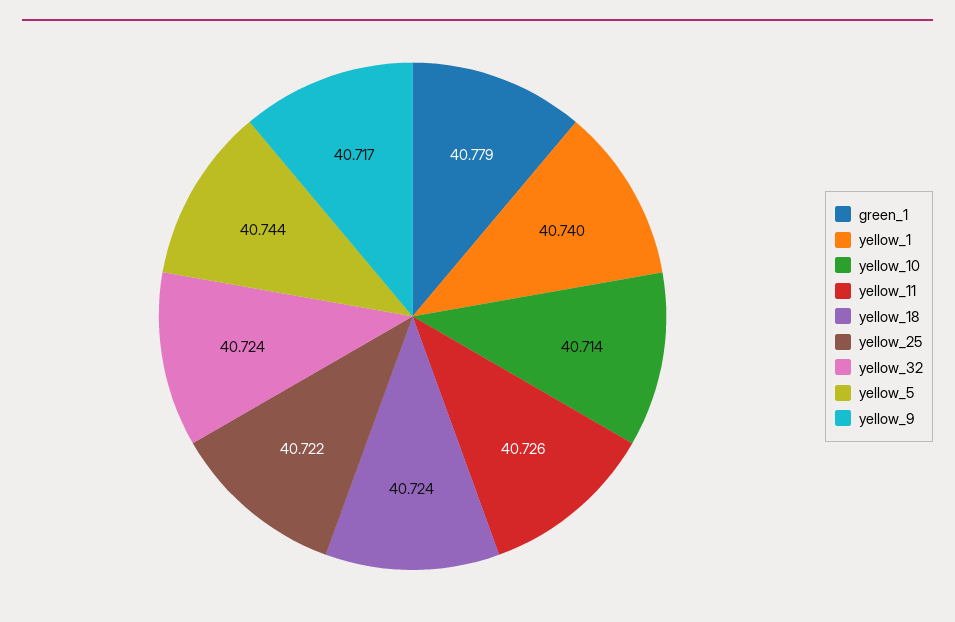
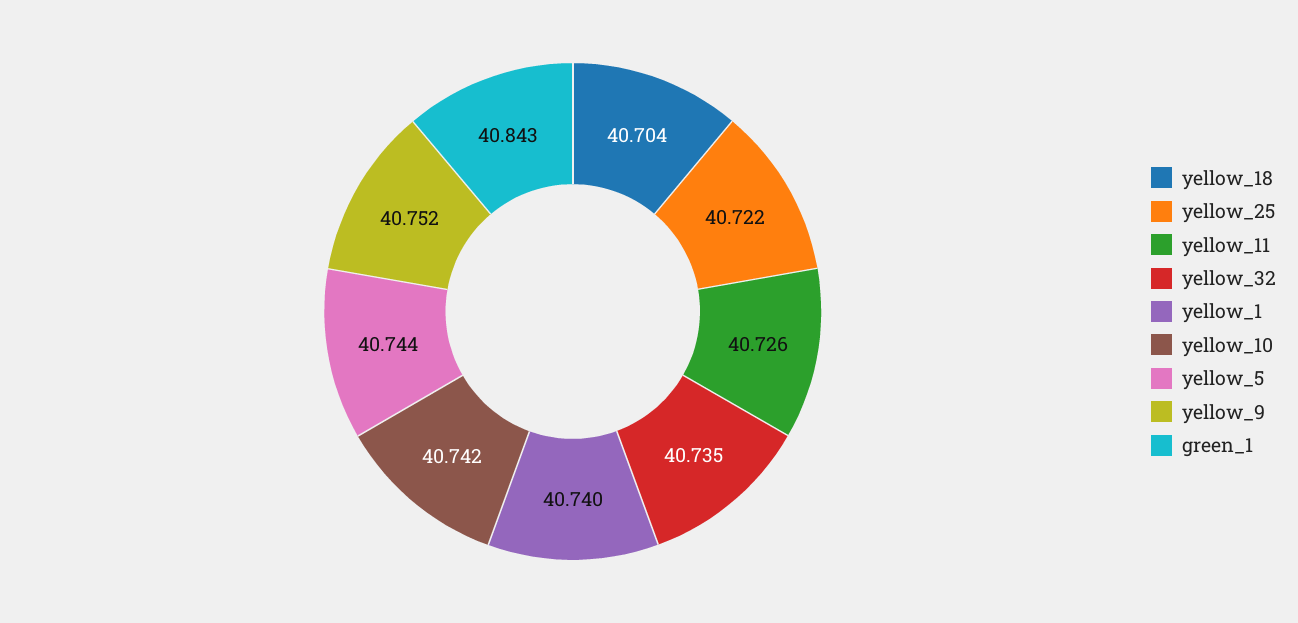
  {
-   "green_1": 40.779,
+   "green_1": 40.843,
    "yellow_1": 40.74,
-   "yellow_10": 40.714,
+   "yellow_10": 40.742,
    "yellow_11": 40.726,
-   "yellow_18": 40.724,
+   "yellow_18": 40.704,
    "yellow_25": 40.722,
-   "yellow_32": 40.724,
+   "yellow_32": 40.735,
    "yellow_5": 40.744,
-   "yellow_9": 40.717
+   "yellow_9": 40.752
  }

